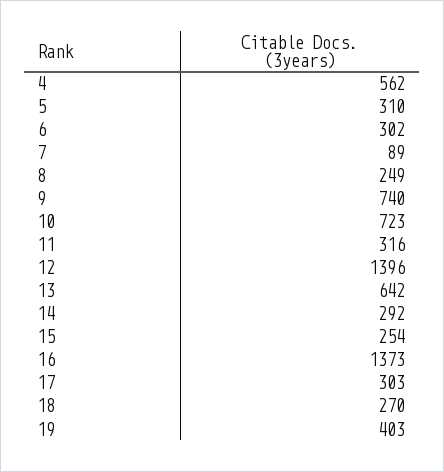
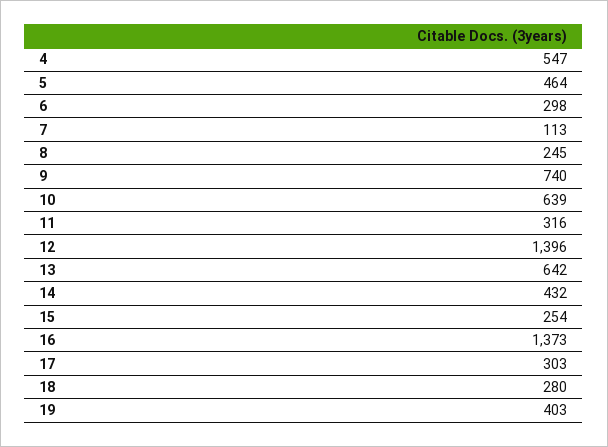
  {
-   "4": 562,
+   "4": 547,
-   "5": 310,
+   "5": 464,
-   "6": 302,
+   "6": 298,
-   "7": 89,
+   "7": 113,
-   "8": 249,
+   "8": 245,
    "9": 740,
-   "10": 723,
+   "10": 639,
    "11": 316,
    "12": 1396,
    "13": 642,
-   "14": 292,
+   "14": 432,
    "15": 254,
    "16": 1373,
    "17": 303,
-   "18": 270,
+   "18": 280,
    "19": 403
  }

